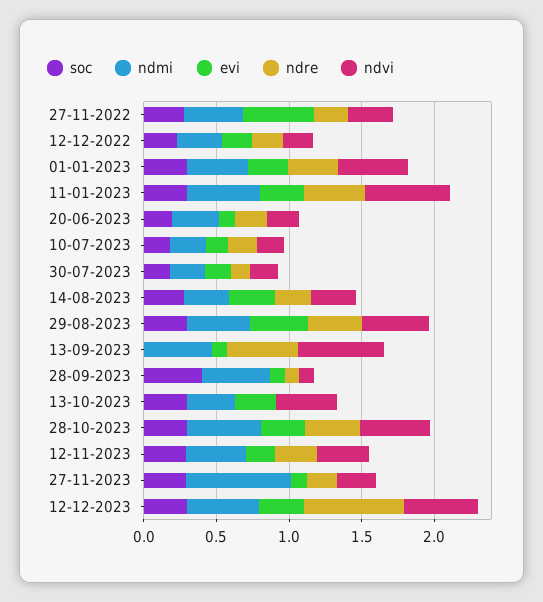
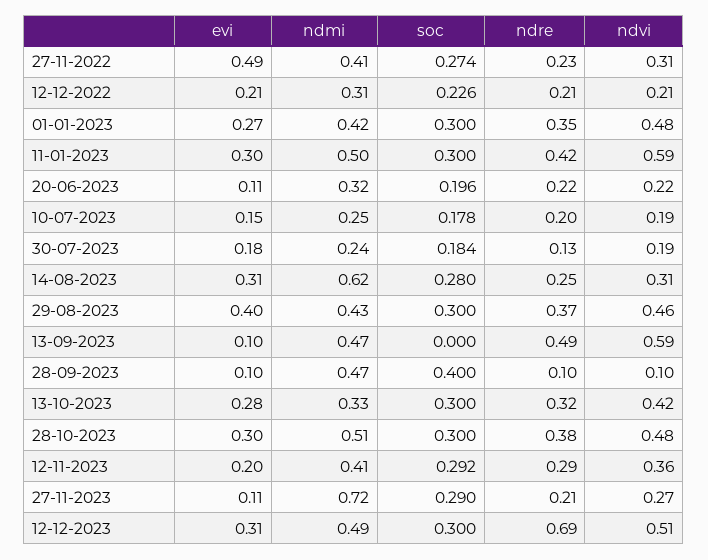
  {
    "soc": {
      "27-11-2022": 0.274,
      "12-12-2022": 0.226,
      "01-01-2023": 0.3,
      "11-01-2023": 0.3,
      "20-06-2023": 0.196,
      "10-07-2023": 0.178,
      "30-07-2023": 0.184,
      "14-08-2023": 0.28,
      "29-08-2023": 0.3,
      "13-09-2023": 0,
      "28-09-2023": 0.4,
      "13-10-2023": 0.3,
      "28-10-2023": 0.3,
      "12-11-2023": 0.292,
      "27-11-2023": 0.29,
      "12-12-2023": 0.3
    },
    "ndmi": {
      "27-11-2022": 0.41,
      "12-12-2022": 0.31,
      "01-01-2023": 0.42,
      "11-01-2023": 0.5,
      "20-06-2023": 0.32,
      "10-07-2023": 0.25,
      "30-07-2023": 0.24,
-     "14-08-2023": 0.3,
+     "14-08-2023": 0.62,
      "29-08-2023": 0.43,
      "13-09-2023": 0.47,
      "28-09-2023": 0.47,
      "13-10-2023": 0.33,
      "28-10-2023": 0.51,
      "12-11-2023": 0.41,
      "27-11-2023": 0.72,
      "12-12-2023": 0.49
    },
    "evi": {
      "27-11-2022": 0.49,
      "12-12-2022": 0.21,
      "01-01-2023": 0.27,
      "11-01-2023": 0.3,
      "20-06-2023": 0.11,
      "10-07-2023": 0.15,
      "30-07-2023": 0.18,
      "14-08-2023": 0.31,
      "29-08-2023": 0.4,
      "13-09-2023": 0.1,
      "28-09-2023": 0.1,
      "13-10-2023": 0.28,
      "28-10-2023": 0.3,
      "12-11-2023": 0.2,
      "27-11-2023": 0.11,
      "12-12-2023": 0.31
    },
    "ndre": {
      "27-11-2022": 0.23,
      "12-12-2022": 0.21,
      "01-01-2023": 0.35,
      "11-01-2023": 0.42,
      "20-06-2023": 0.22,
      "10-07-2023": 0.2,
      "30-07-2023": 0.13,
      "14-08-2023": 0.25,
      "29-08-2023": 0.37,
      "13-09-2023": 0.49,
      "28-09-2023": 0.1,
-     "13-10-2023": 0,
+     "13-10-2023": 0.32,
      "28-10-2023": 0.38,
      "12-11-2023": 0.29,
      "27-11-2023": 0.21,
      "12-12-2023": 0.69
    },
    "ndvi": {
      "27-11-2022": 0.31,
      "12-12-2022": 0.21,
      "01-01-2023": 0.48,
      "11-01-2023": 0.59,
      "20-06-2023": 0.22,
      "10-07-2023": 0.19,
      "30-07-2023": 0.19,
      "14-08-2023": 0.31,
      "29-08-2023": 0.46,
      "13-09-2023": 0.59,
      "28-09-2023": 0.1,
      "13-10-2023": 0.42,
      "28-10-2023": 0.48,
      "12-11-2023": 0.36,
      "27-11-2023": 0.27,
      "12-12-2023": 0.51
    }
  }

